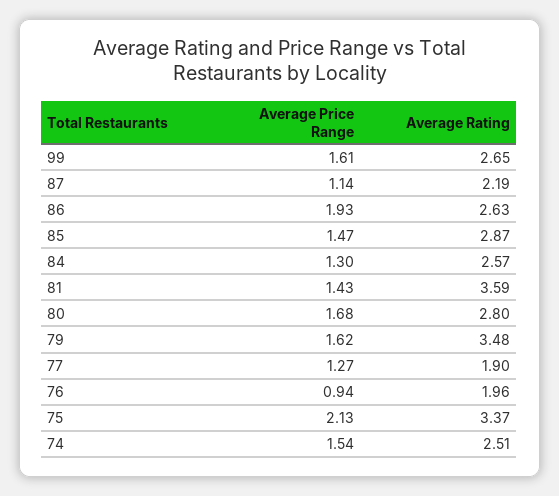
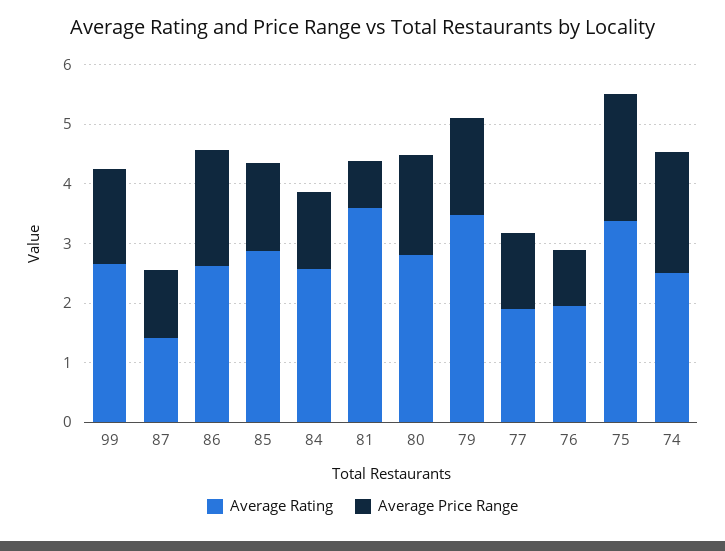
  {
    "Average Price Range": {
      "99": 1.61,
      "87": 1.14,
      "86": 1.93,
      "85": 1.47,
      "84": 1.3,
-     "81": 1.43,
+     "81": 0.8,
      "80": 1.68,
      "79": 1.62,
      "77": 1.27,
      "76": 0.94,
      "75": 2.13,
-     "74": 1.54
+     "74": 2
    },
    "Average Rating": {
      "99": 2.65,
-     "87": 2.19,
+     "87": 1.4,
      "86": 2.63,
      "85": 2.87,
      "84": 2.57,
      "81": 3.59,
      "80": 2.8,
      "79": 3.48,
      "77": 1.9,
      "76": 1.96,
      "75": 3.37,
      "74": 2.51
    }
  }

